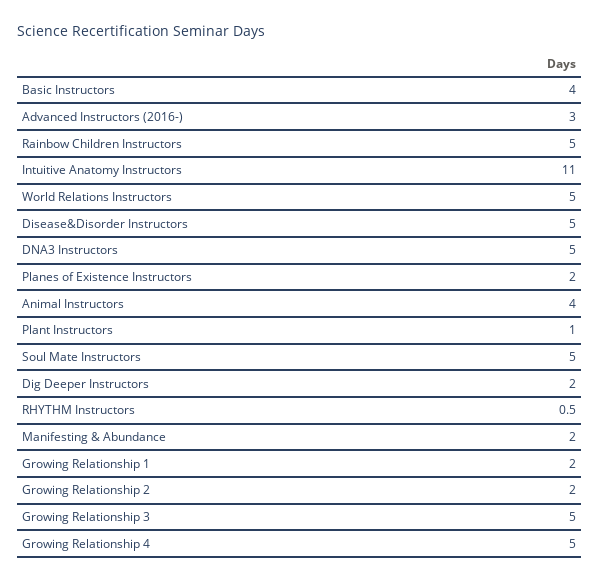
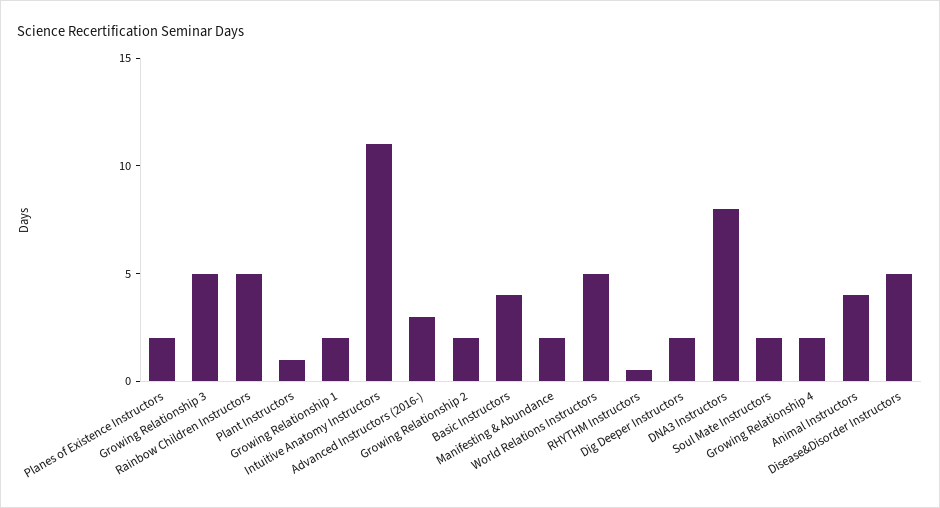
  {
    "Basic Instructors": 4,
    "Advanced Instructors (2016-)": 3,
    "Rainbow Children Instructors": 5,
    "Intuitive Anatomy Instructors": 11,
    "World Relations Instructors": 5,
    "Disease&Disorder Instructors": 5,
-   "DNA3 Instructors": 5,
+   "DNA3 Instructors": 8,
    "Planes of Existence Instructors": 2,
    "Animal Instructors": 4,
    "Plant Instructors": 1,
-   "Soul Mate Instructors": 5,
+   "Soul Mate Instructors": 2,
    "Dig Deeper Instructors": 2,
    "RHYTHM Instructors": 0.5,
    "Manifesting & Abundance": 2,
    "Growing Relationship 1": 2,
    "Growing Relationship 2": 2,
    "Growing Relationship 3": 5,
-   "Growing Relationship 4": 5
+   "Growing Relationship 4": 2
  }

